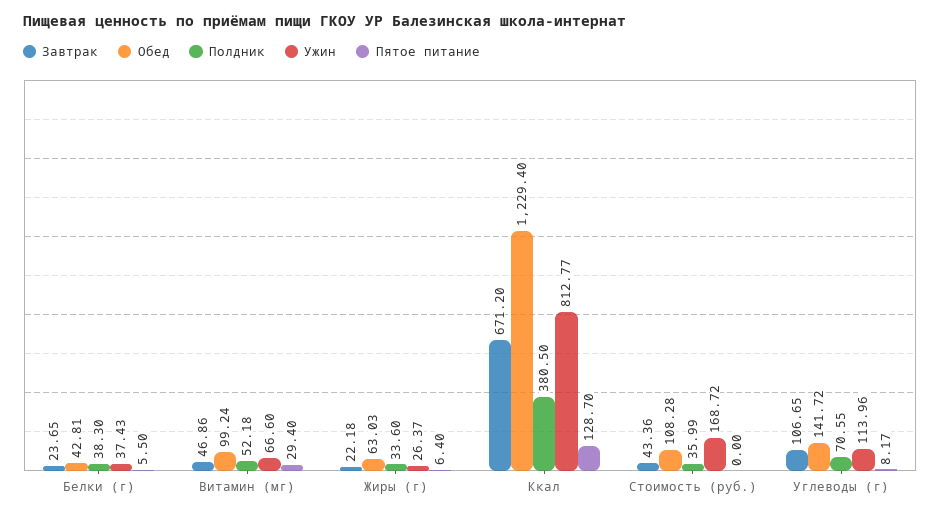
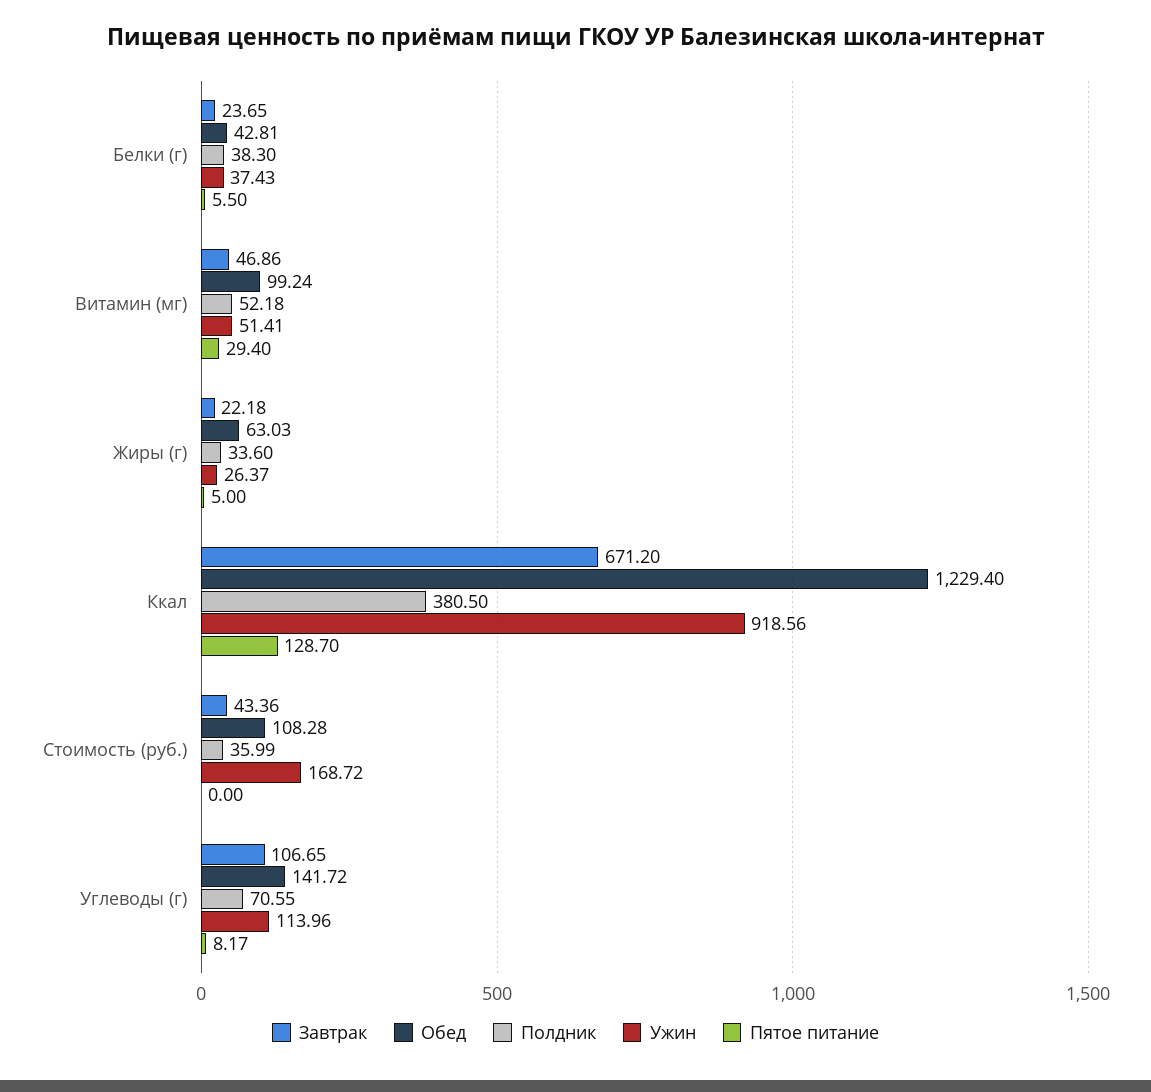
  {
    "Завтрак": {
      "Белки (г)": 23.65,
      "Витамин (мг)": 46.86,
      "Жиры (г)": 22.18,
      "Ккал": 671.2,
      "Стоимость (руб.)": 43.36,
      "Углеводы (г)": 106.65
    },
    "Обед": {
      "Белки (г)": 42.81,
      "Витамин (мг)": 99.24,
      "Жиры (г)": 63.03,
      "Ккал": 1229.4,
      "Стоимость (руб.)": 108.28,
      "Углеводы (г)": 141.72
    },
    "Полдник": {
      "Белки (г)": 38.3,
      "Витамин (мг)": 52.18,
      "Жиры (г)": 33.6,
      "Ккал": 380.5,
      "Стоимость (руб.)": 35.99,
      "Углеводы (г)": 70.55
    },
    "Ужин": {
      "Белки (г)": 37.43,
-     "Витамин (мг)": 66.6,
+     "Витамин (мг)": 51.41,
      "Жиры (г)": 26.37,
-     "Ккал": 812.77,
+     "Ккал": 918.56,
      "Стоимость (руб.)": 168.72,
      "Углеводы (г)": 113.96
    },
    "Пятое питание": {
      "Белки (г)": 5.5,
      "Витамин (мг)": 29.4,
-     "Жиры (г)": 6.4,
+     "Жиры (г)": 5,
      "Ккал": 128.7,
      "Стоимость (руб.)": 0,
      "Углеводы (г)": 8.17
    }
  }

